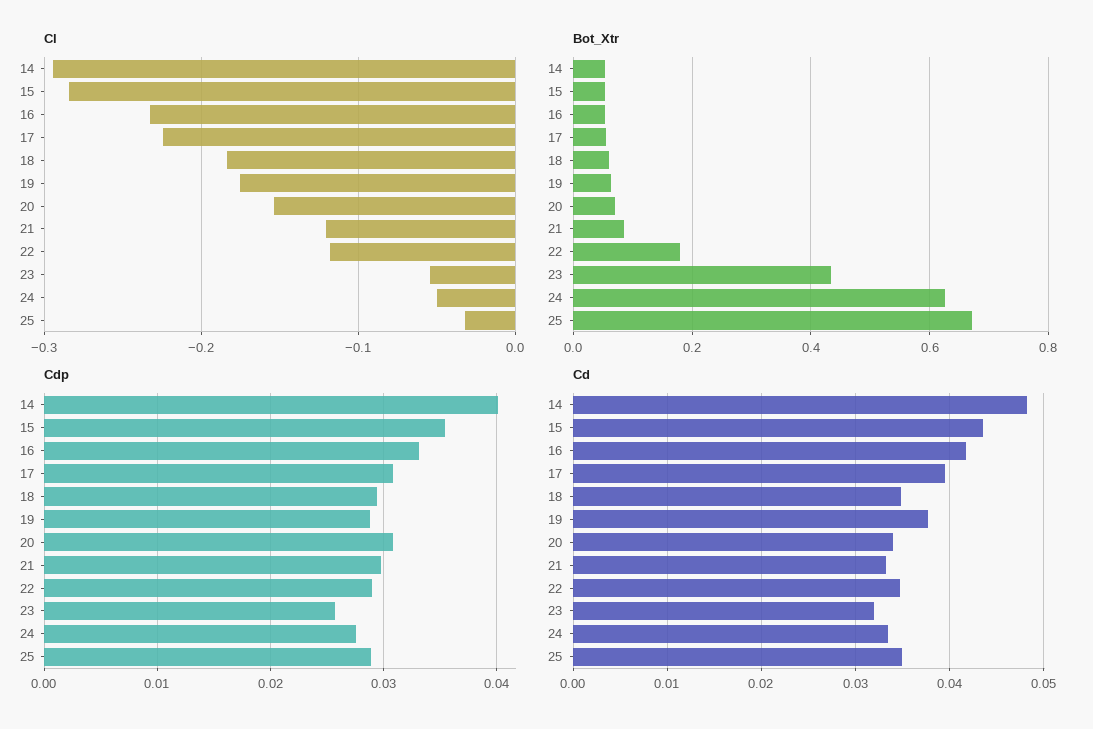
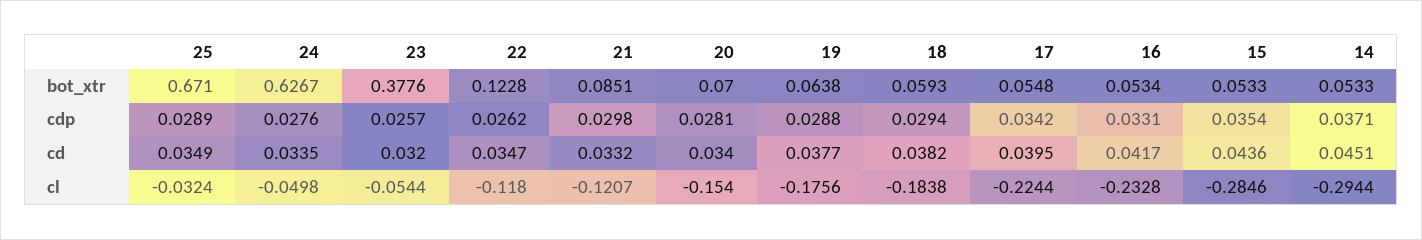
  {
    "Cl": {
      "14": -0.2944,
      "15": -0.2846,
      "16": -0.2328,
      "17": -0.2244,
      "18": -0.1838,
      "19": -0.1756,
      "20": -0.154,
      "21": -0.1207,
      "22": -0.118,
      "23": -0.0544,
      "24": -0.0498,
      "25": -0.0324
    },
    "Bot_Xtr": {
      "14": 0.0533,
      "15": 0.0533,
      "16": 0.0534,
      "17": 0.0548,
      "18": 0.0593,
      "19": 0.0638,
      "20": 0.07,
      "21": 0.0851,
-     "22": 0.18,
+     "22": 0.1228,
-     "23": 0.44,
+     "23": 0.3776,
      "24": 0.6267,
      "25": 0.671
    },
    "Cdp": {
-     "14": 0.04,
+     "14": 0.0371,
      "15": 0.0354,
      "16": 0.0331,
-     "17": 0.031,
+     "17": 0.0342,
      "18": 0.0294,
      "19": 0.0288,
-     "20": 0.031,
+     "20": 0.0281,
      "21": 0.0298,
-     "22": 0.029,
+     "22": 0.0262,
      "23": 0.0257,
      "24": 0.0276,
      "25": 0.0289
    },
    "Cd": {
-     "14": 0.048,
+     "14": 0.0451,
      "15": 0.0436,
      "16": 0.0417,
      "17": 0.0395,
-     "18": 0.035,
+     "18": 0.0382,
      "19": 0.0377,
      "20": 0.034,
      "21": 0.0332,
      "22": 0.0347,
      "23": 0.032,
      "24": 0.0335,
      "25": 0.0349
    }
  }

